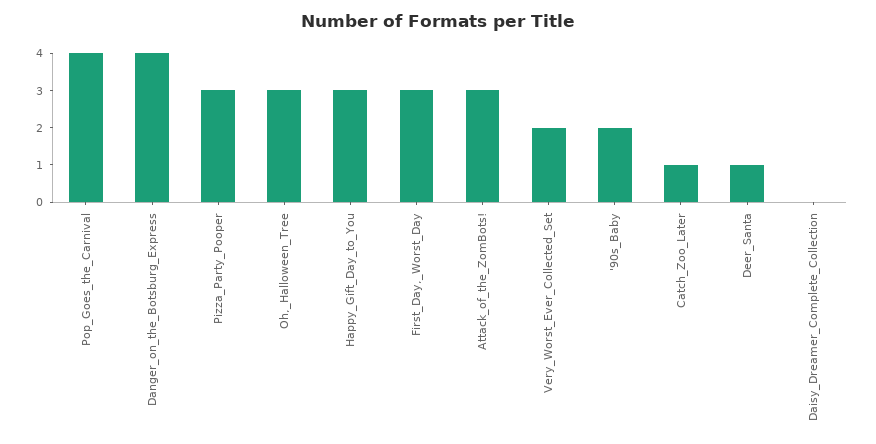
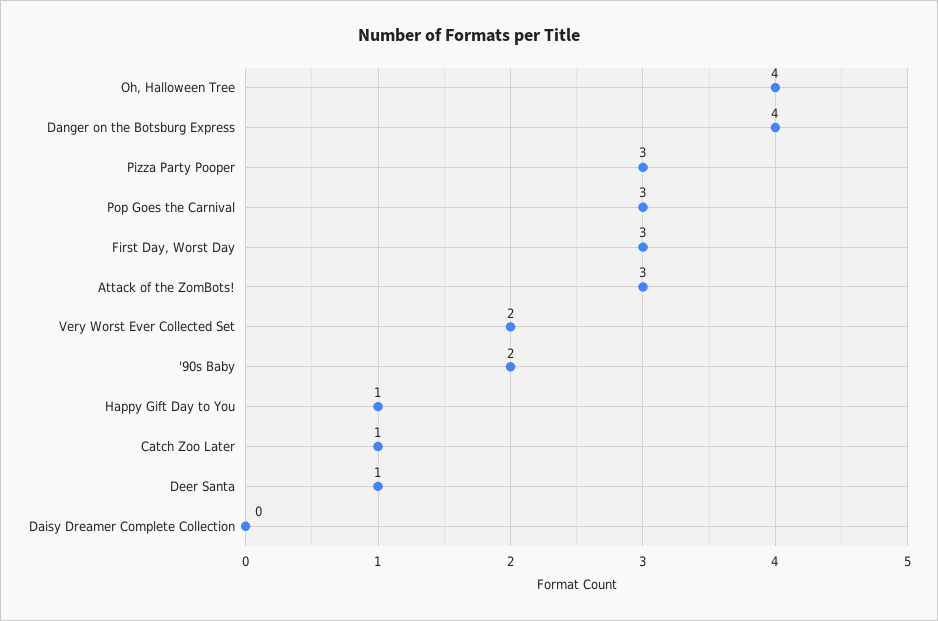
  {
-   "Pop_Goes_the_Carnival": 4,
+   "Pop_Goes_the_Carnival": 3,
    "Danger_on_the_Botsburg_Express": 4,
    "Pizza_Party_Pooper": 3,
-   "Oh,_Halloween_Tree": 3,
+   "Oh,_Halloween_Tree": 4,
-   "Happy_Gift_Day_to_You": 3,
+   "Happy_Gift_Day_to_You": 1,
    "First_Day,_Worst_Day": 3,
    "Attack_of_the_ZomBots!": 3,
    "Very_Worst_Ever_Collected_Set": 2,
    "'90s_Baby": 2,
    "Catch_Zoo_Later": 1,
    "Deer_Santa": 1,
    "Daisy_Dreamer_Complete_Collection": 0
  }

